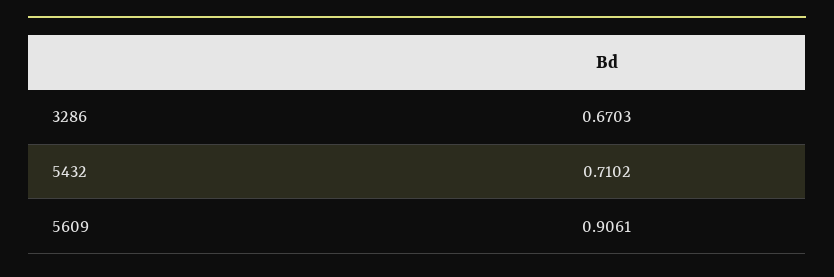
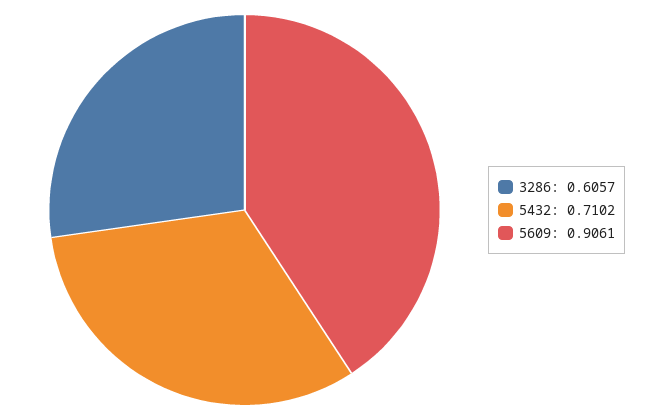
  {
-   "3286": 0.6703,
+   "3286": 0.6057,
    "5432": 0.7102,
    "5609": 0.9061
  }

